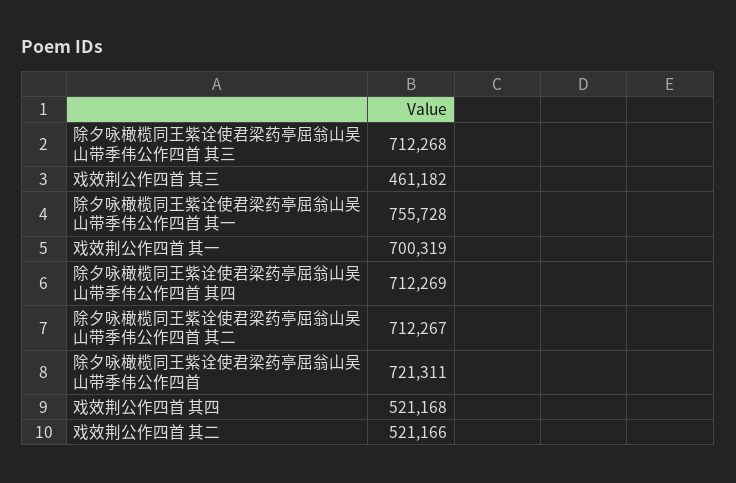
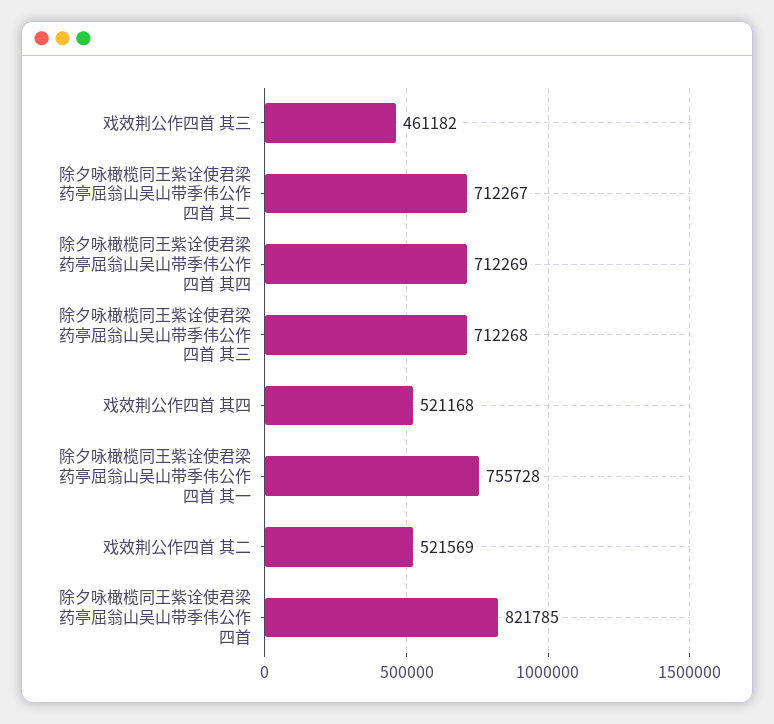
  {
    "除夕咏橄榄同王紫诠使君梁药亭屈翁山吴山带季伟公作四首 其三": 712268,
    "戏效荆公作四首 其三": 461182,
    "除夕咏橄榄同王紫诠使君梁药亭屈翁山吴山带季伟公作四首 其一": 755728,
-   "戏效荆公作四首 其一": 700319,
    "除夕咏橄榄同王紫诠使君梁药亭屈翁山吴山带季伟公作四首 其四": 712269,
    "除夕咏橄榄同王紫诠使君梁药亭屈翁山吴山带季伟公作四首 其二": 712267,
-   "除夕咏橄榄同王紫诠使君梁药亭屈翁山吴山带季伟公作四首": 721311,
+   "除夕咏橄榄同王紫诠使君梁药亭屈翁山吴山带季伟公作四首": 821785,
    "戏效荆公作四首 其四": 521168,
-   "戏效荆公作四首 其二": 521166
+   "戏效荆公作四首 其二": 521569
  }

